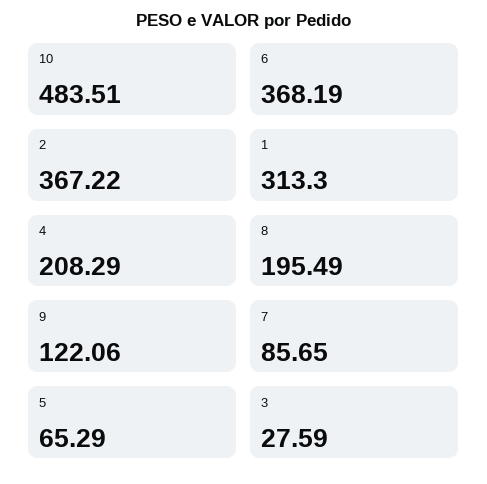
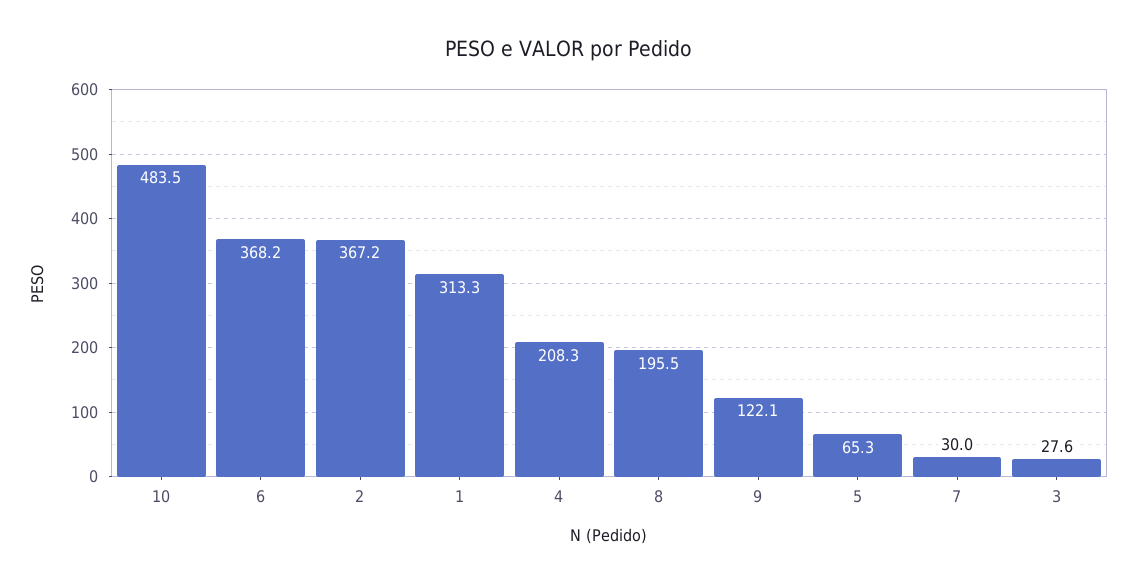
  {
    "10": 483.51,
    "6": 368.19,
    "2": 367.22,
    "1": 313.3,
    "4": 208.29,
    "8": 195.49,
    "9": 122.06,
-   "7": 85.65,
+   "7": 30,
    "5": 65.29,
    "3": 27.59
  }

